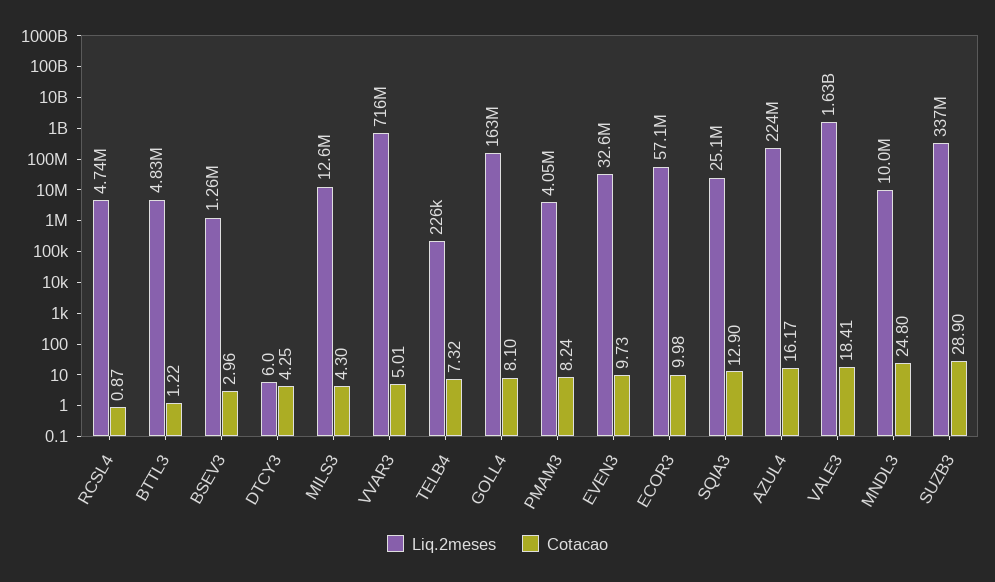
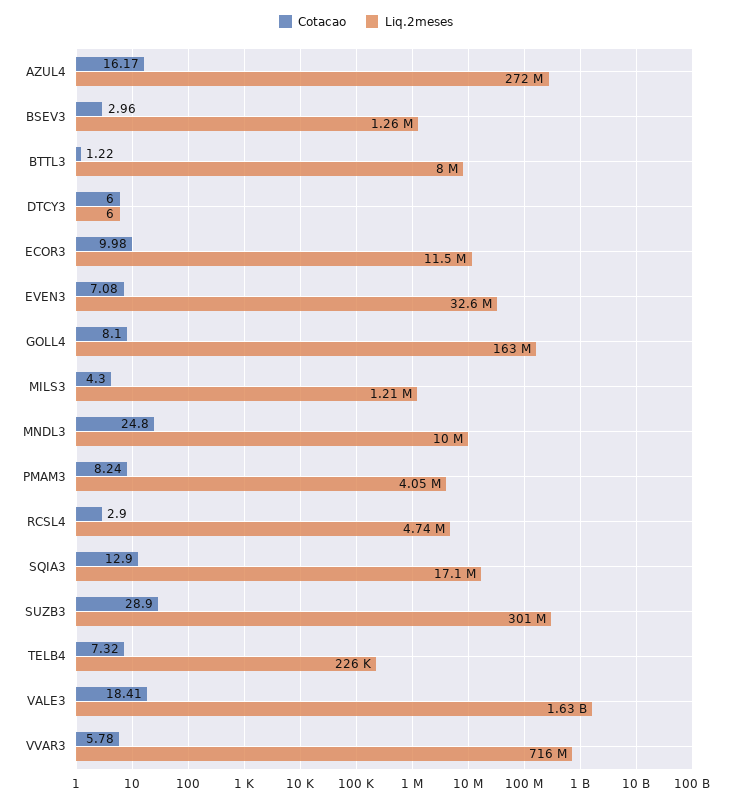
  {
    "Liq.2meses": {
      "RCSL4": 4740000,
-     "BTTL3": 4830000,
+     "BTTL3": 8000000,
      "BSEV3": 1260000,
      "DTCY3": 6,
-     "MILS3": 12600000,
+     "MILS3": 1210000,
      "VVAR3": 716000000,
      "TELB4": 226000,
      "GOLL4": 163000000,
      "PMAM3": 4050000,
      "EVEN3": 32600000,
-     "ECOR3": 57100000,
+     "ECOR3": 11500000,
-     "SQIA3": 25100000,
+     "SQIA3": 17100000,
-     "AZUL4": 224000000,
+     "AZUL4": 272000000,
      "VALE3": 1630000000,
      "MNDL3": 10000000,
-     "SUZB3": 337000000
+     "SUZB3": 301000000
    },
    "Cotacao": {
-     "RCSL4": 0.87,
+     "RCSL4": 2.9,
      "BTTL3": 1.22,
      "BSEV3": 2.96,
-     "DTCY3": 4.25,
+     "DTCY3": 6,
      "MILS3": 4.3,
-     "VVAR3": 5.01,
+     "VVAR3": 5.78,
      "TELB4": 7.32,
      "GOLL4": 8.1,
      "PMAM3": 8.24,
-     "EVEN3": 9.73,
+     "EVEN3": 7.08,
      "ECOR3": 9.98,
      "SQIA3": 12.9,
      "AZUL4": 16.17,
      "VALE3": 18.41,
      "MNDL3": 24.8,
      "SUZB3": 28.9
    }
  }

